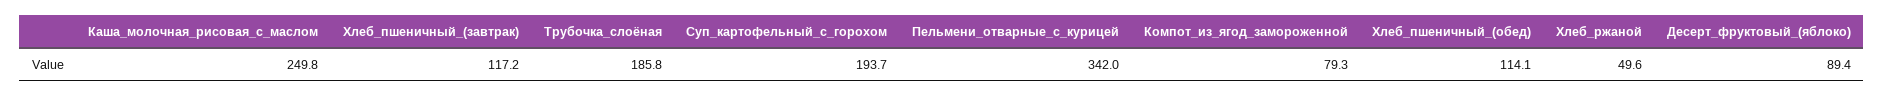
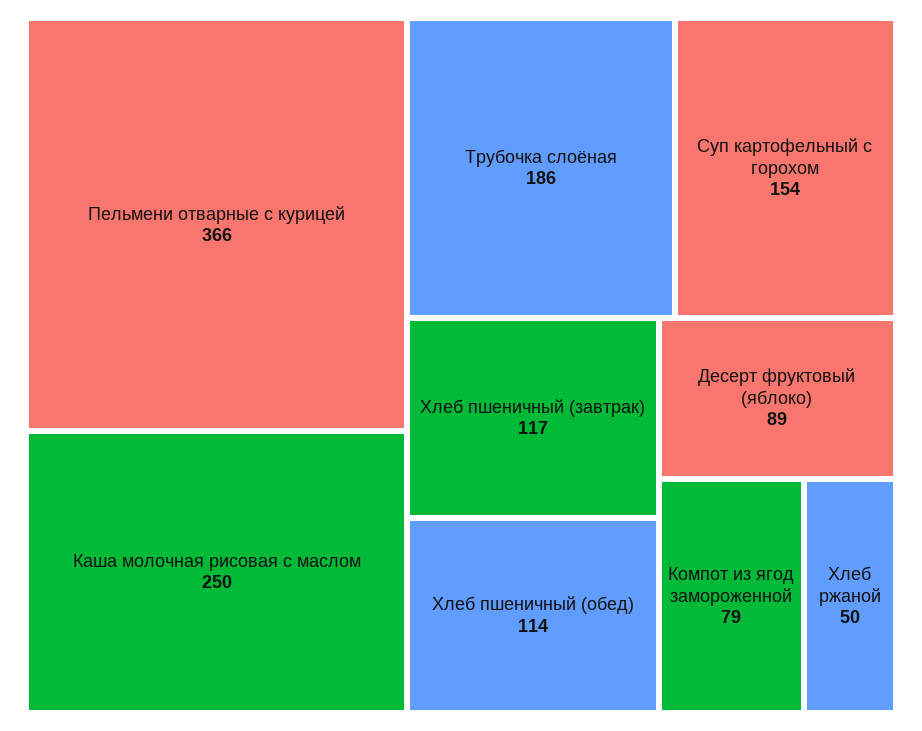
  {
    "Каша_молочная_рисовая_с_маслом": 249.8,
    "Хлеб_пшеничный_(завтрак)": 117.2,
    "Трубочка_слоёная": 185.8,
-   "Суп_картофельный_с_горохом": 193.7,
+   "Суп_картофельный_с_горохом": 154,
-   "Пельмени_отварные_с_курицей": 342,
+   "Пельмени_отварные_с_курицей": 366,
    "Компот_из_ягод_замороженной": 79.3,
    "Хлеб_пшеничный_(обед)": 114.1,
    "Хлеб_ржаной": 49.6,
    "Десерт_фруктовый_(яблоко)": 89.4
  }

